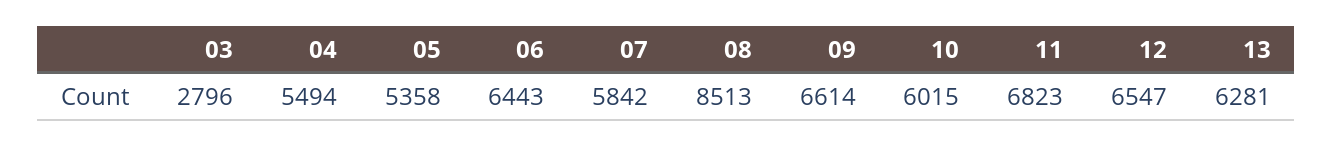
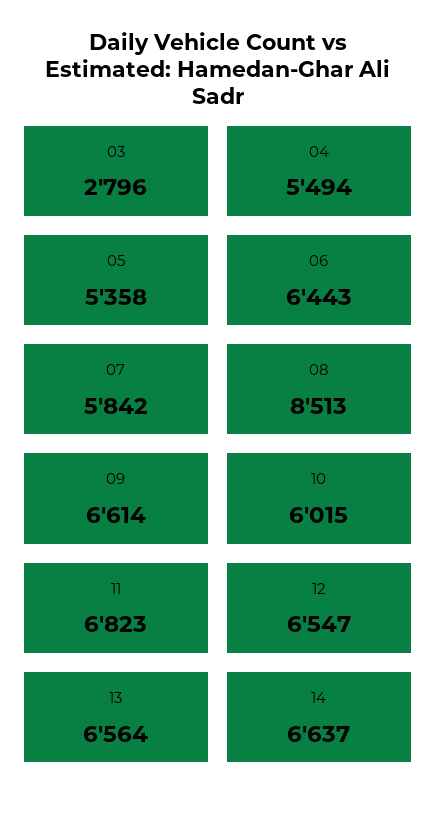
  {
    "03": 2796,
    "04": 5494,
    "05": 5358,
    "06": 6443,
    "07": 5842,
    "08": 8513,
    "09": 6614,
    "10": 6015,
    "11": 6823,
    "12": 6547,
-   "13": 6281
+   "13": 6564,
+   "14": 6637
  }

